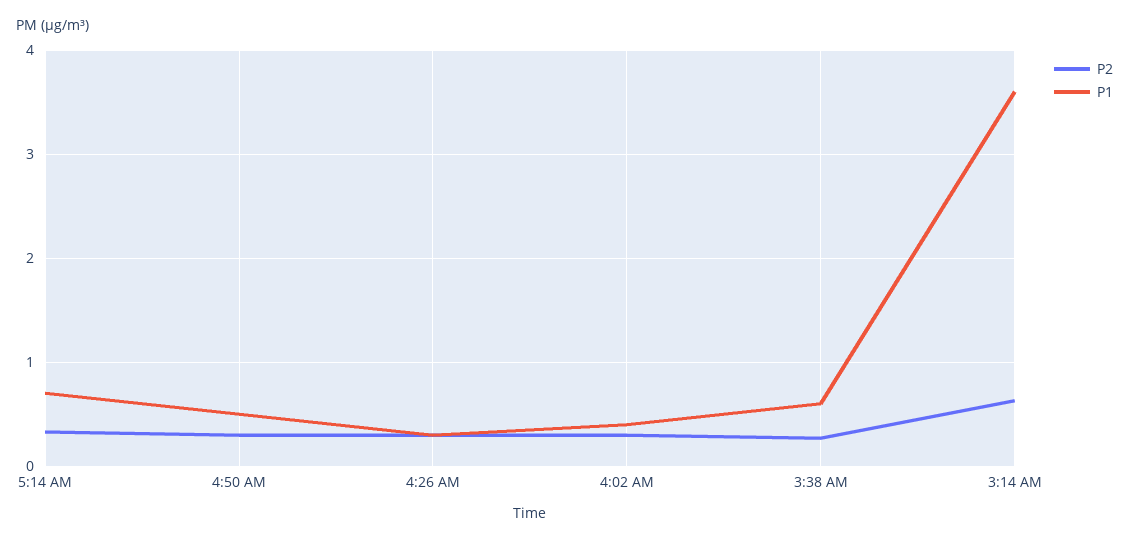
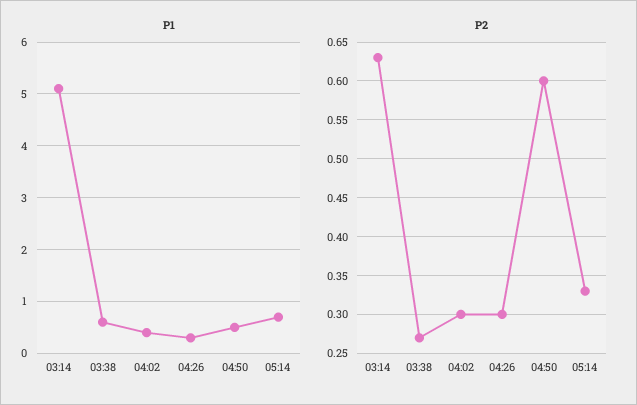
  {
    "P2": {
      "5:14 AM": 0.33,
-     "4:50 AM": 0.3,
+     "4:50 AM": 0.6,
      "4:26 AM": 0.3,
      "4:02 AM": 0.3,
      "3:38 AM": 0.27,
      "3:14 AM": 0.63
    },
    "P1": {
      "5:14 AM": 0.7,
      "4:50 AM": 0.5,
      "4:26 AM": 0.3,
      "4:02 AM": 0.4,
      "3:38 AM": 0.6,
-     "3:14 AM": 3.6
+     "3:14 AM": 5
    }
  }

